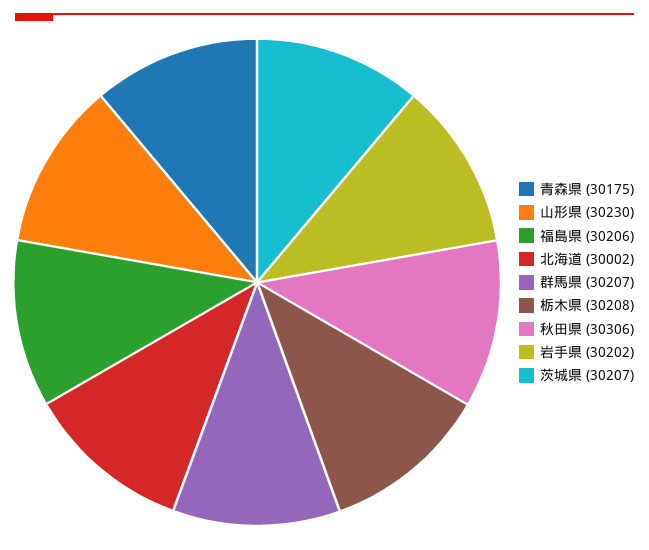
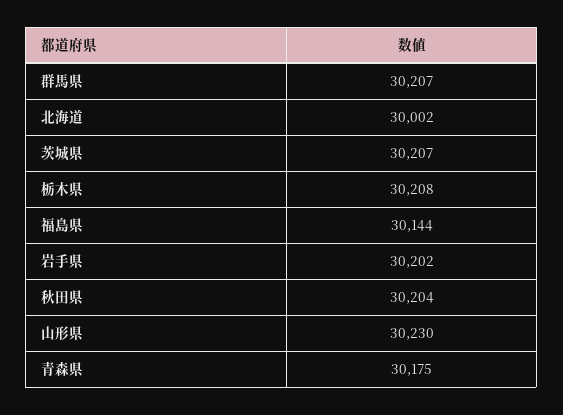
  {
    "青森県": 30175,
    "山形県": 30230,
-   "福島県": 30206,
+   "福島県": 30144,
    "北海道": 30002,
    "群馬県": 30207,
    "栃木県": 30208,
-   "秋田県": 30306,
+   "秋田県": 30204,
    "岩手県": 30202,
    "茨城県": 30207
  }

